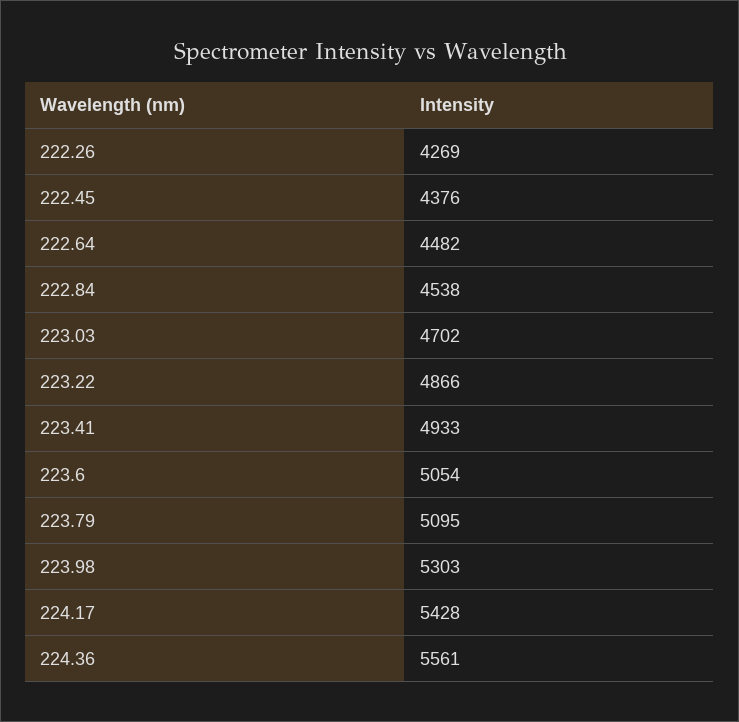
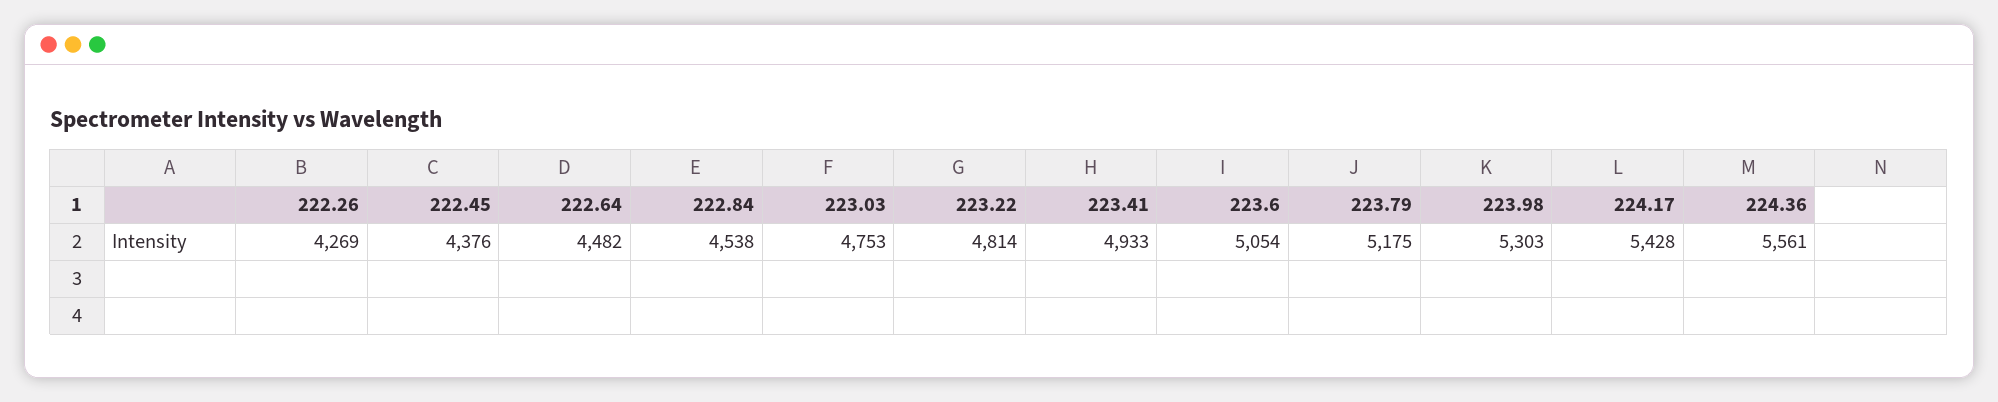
  {
    "222.26": 4269,
    "222.45": 4376,
    "222.64": 4482,
    "222.84": 4538,
-   "223.03": 4702,
+   "223.03": 4753,
-   "223.22": 4866,
+   "223.22": 4814,
    "223.41": 4933,
    "223.6": 5054,
-   "223.79": 5095,
+   "223.79": 5175,
    "223.98": 5303,
    "224.17": 5428,
    "224.36": 5561
  }

